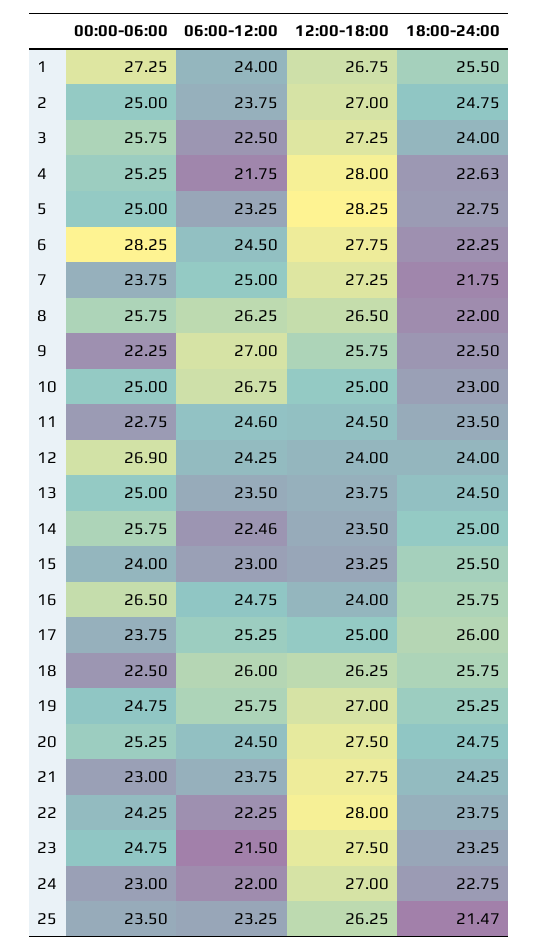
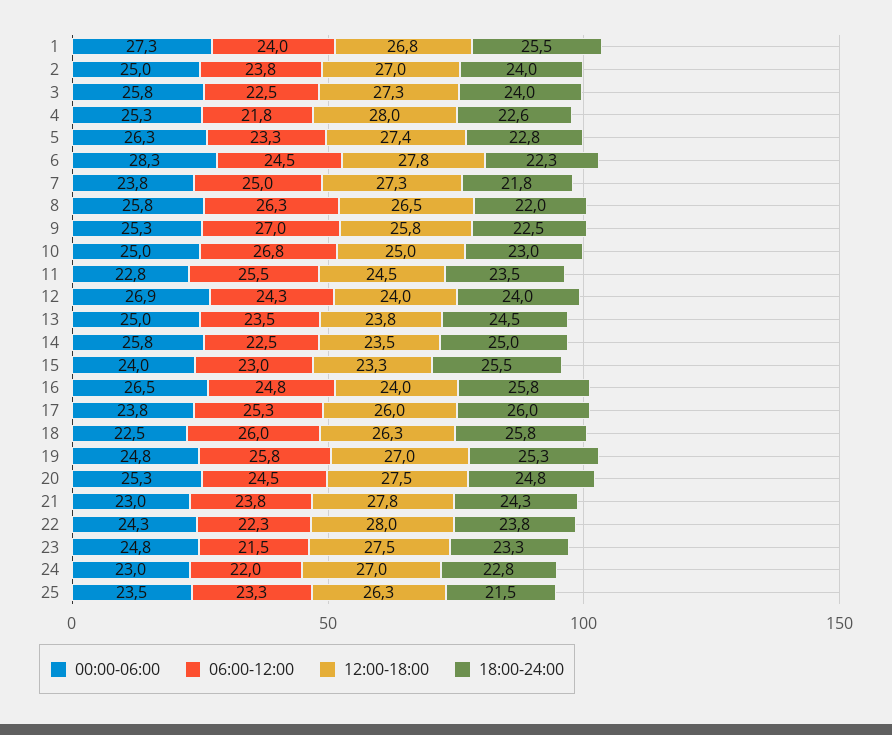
  {
    "00:00-06:00": {
      "1": 27.25,
      "2": 25,
      "3": 25.75,
      "4": 25.25,
-     "5": 25,
+     "5": 26.3,
      "6": 28.25,
      "7": 23.75,
      "8": 25.75,
-     "9": 22.25,
+     "9": 25.3,
      "10": 25,
      "11": 22.75,
      "12": 26.9,
      "13": 25,
      "14": 25.75,
      "15": 24,
      "16": 26.5,
      "17": 23.75,
      "18": 22.5,
      "19": 24.75,
      "20": 25.25,
      "21": 23,
      "22": 24.25,
      "23": 24.75,
      "24": 23,
      "25": 23.5
    },
    "06:00-12:00": {
      "1": 24,
      "2": 23.75,
      "3": 22.5,
      "4": 21.75,
      "5": 23.25,
      "6": 24.5,
      "7": 25,
      "8": 26.25,
      "9": 27,
      "10": 26.75,
-     "11": 24.6,
+     "11": 25.5,
      "12": 24.25,
      "13": 23.5,
      "14": 22.46,
      "15": 23,
      "16": 24.75,
      "17": 25.25,
      "18": 26,
      "19": 25.75,
      "20": 24.5,
      "21": 23.75,
      "22": 22.25,
      "23": 21.5,
      "24": 22,
      "25": 23.25
    },
    "12:00-18:00": {
      "1": 26.75,
      "2": 27,
      "3": 27.25,
      "4": 28,
-     "5": 28.25,
+     "5": 27.4,
      "6": 27.75,
      "7": 27.25,
      "8": 26.5,
      "9": 25.75,
      "10": 25,
      "11": 24.5,
      "12": 24,
      "13": 23.75,
      "14": 23.5,
      "15": 23.25,
      "16": 24,
-     "17": 25,
+     "17": 26,
      "18": 26.25,
      "19": 27,
      "20": 27.5,
      "21": 27.75,
      "22": 28,
      "23": 27.5,
      "24": 27,
      "25": 26.25
    },
    "18:00-24:00": {
      "1": 25.5,
-     "2": 24.75,
+     "2": 24,
      "3": 24,
      "4": 22.63,
      "5": 22.75,
      "6": 22.25,
      "7": 21.75,
      "8": 22,
      "9": 22.5,
      "10": 23,
      "11": 23.5,
      "12": 24,
      "13": 24.5,
      "14": 25,
      "15": 25.5,
      "16": 25.75,
      "17": 26,
      "18": 25.75,
      "19": 25.25,
      "20": 24.75,
      "21": 24.25,
      "22": 23.75,
      "23": 23.25,
      "24": 22.75,
      "25": 21.47
    }
  }

